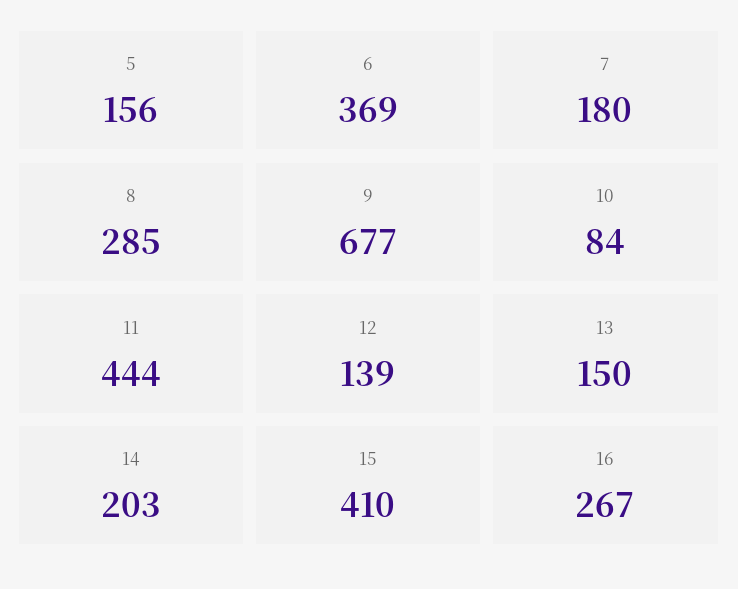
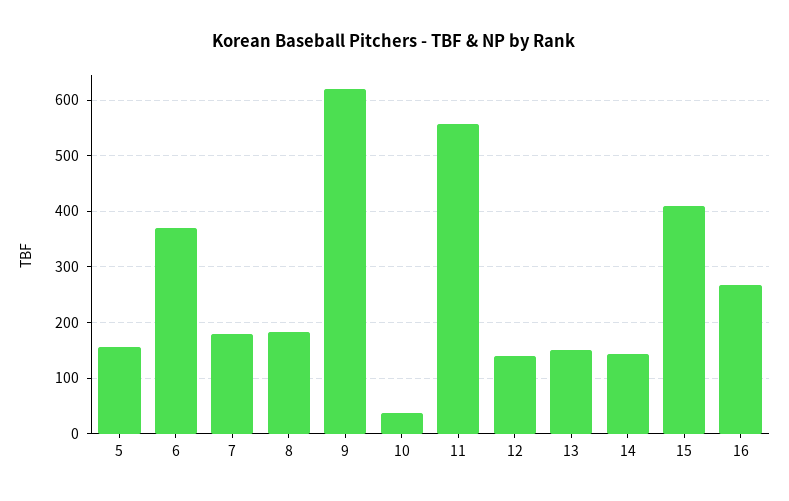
  {
    "5": 156,
    "6": 369,
    "7": 180,
-   "8": 285,
+   "8": 180,
-   "9": 677,
+   "9": 620,
-   "10": 84,
+   "10": 40,
-   "11": 444,
+   "11": 560,
    "12": 139,
    "13": 150,
-   "14": 203,
+   "14": 140,
    "15": 410,
    "16": 267
  }

